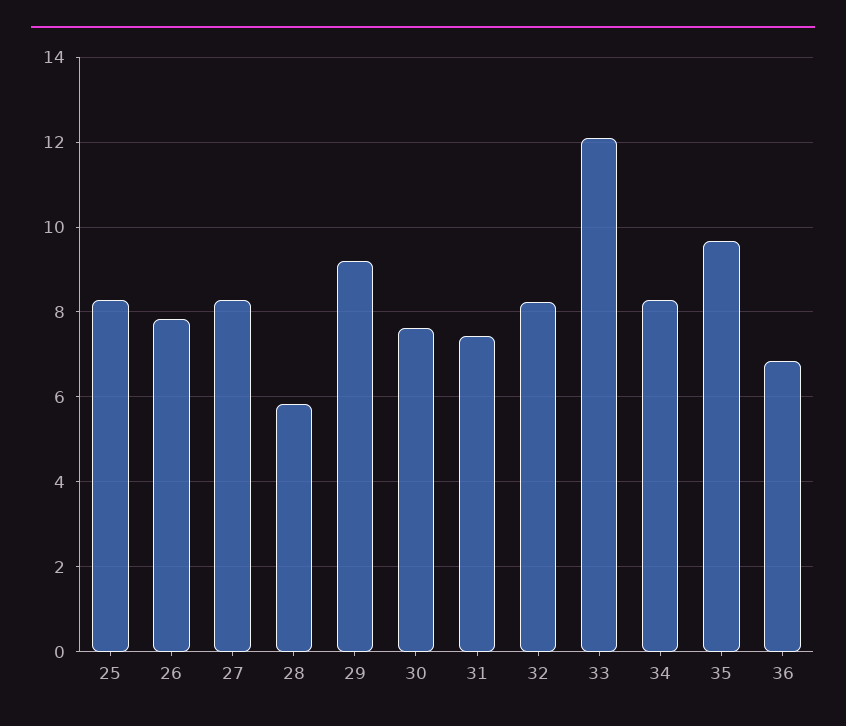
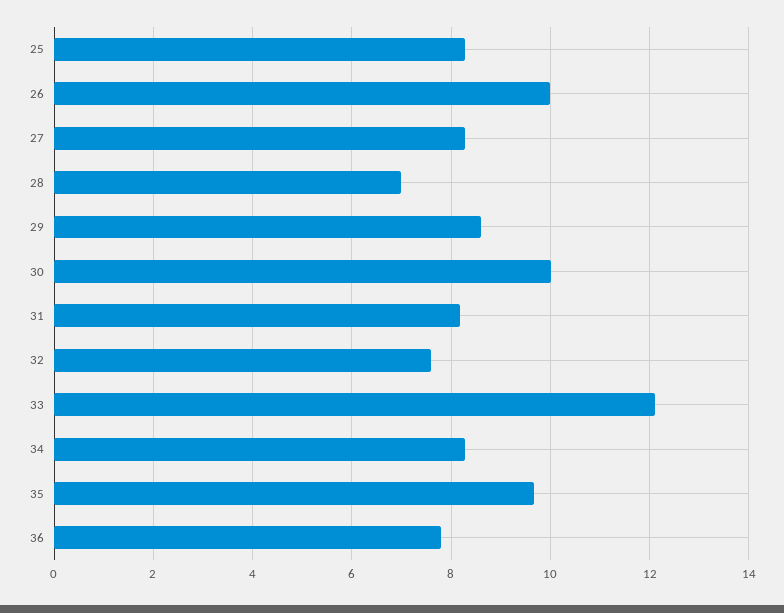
  {
    "25": 8.2,
-   "26": 7.8,
+   "26": 10,
    "27": 8.2,
-   "28": 5.8,
+   "28": 7,
-   "29": 9.2,
+   "29": 8.6,
-   "30": 7.6,
+   "30": 10,
-   "31": 7.4,
+   "31": 8.2,
-   "32": 8.2,
+   "32": 7.6,
    "33": 12.2,
    "34": 8.2,
    "35": 9.6,
-   "36": 6.8
+   "36": 7.8
  }

